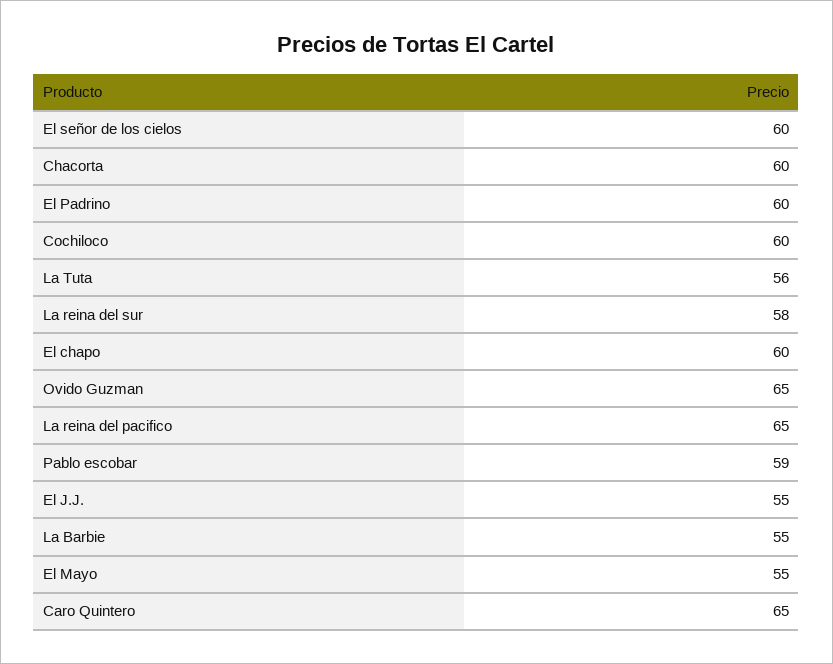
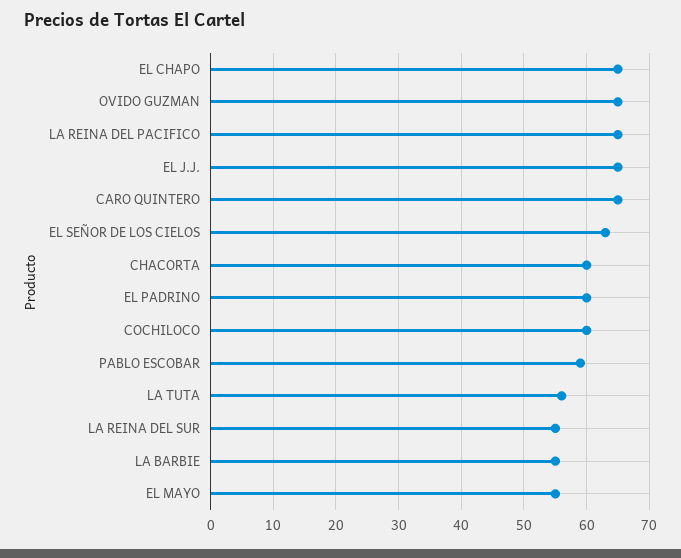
  {
-   "El señor de los cielos": 60,
+   "El señor de los cielos": 63,
    "Chacorta": 60,
    "El Padrino": 60,
    "Cochiloco": 60,
    "La Tuta": 56,
-   "La reina del sur": 58,
+   "La reina del sur": 55,
-   "El chapo": 60,
+   "El chapo": 65,
    "Ovido Guzman": 65,
    "La reina del pacifico": 65,
    "Pablo escobar": 59,
-   "El J.J.": 55,
+   "El J.J.": 65,
    "La Barbie": 55,
    "El Mayo": 55,
    "Caro Quintero": 65
  }

